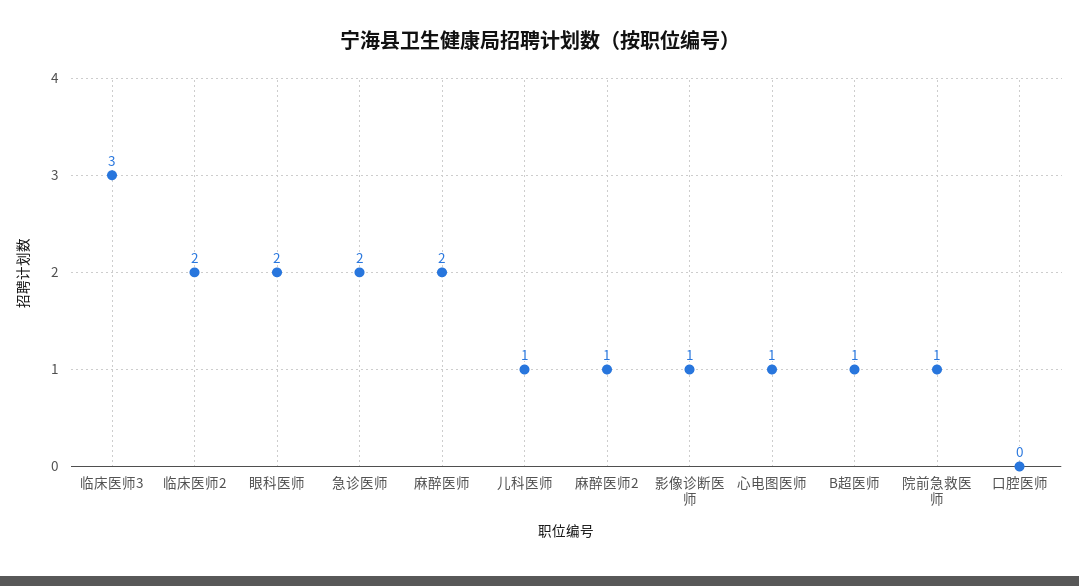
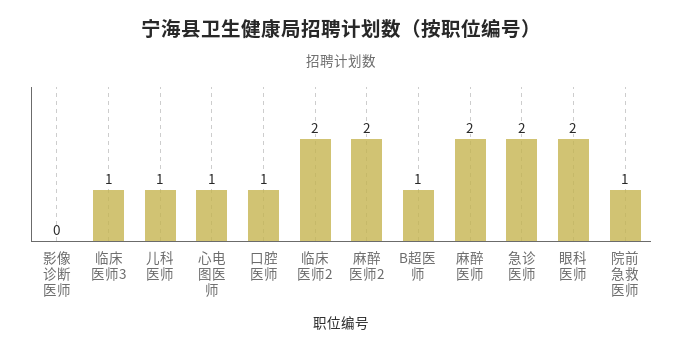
  {
-   "临床医师3": 3,
+   "临床医师3": 1,
    "临床医师2": 2,
    "眼科医师": 2,
    "急诊医师": 2,
    "麻醉医师": 2,
    "儿科医师": 1,
-   "麻醉医师2": 1,
+   "麻醉医师2": 2,
-   "影像诊断医师": 1,
+   "影像诊断医师": 0,
    "心电图医师": 1,
    "B超医师": 1,
    "院前急救医师": 1,
-   "口腔医师": 0
+   "口腔医师": 1
  }

